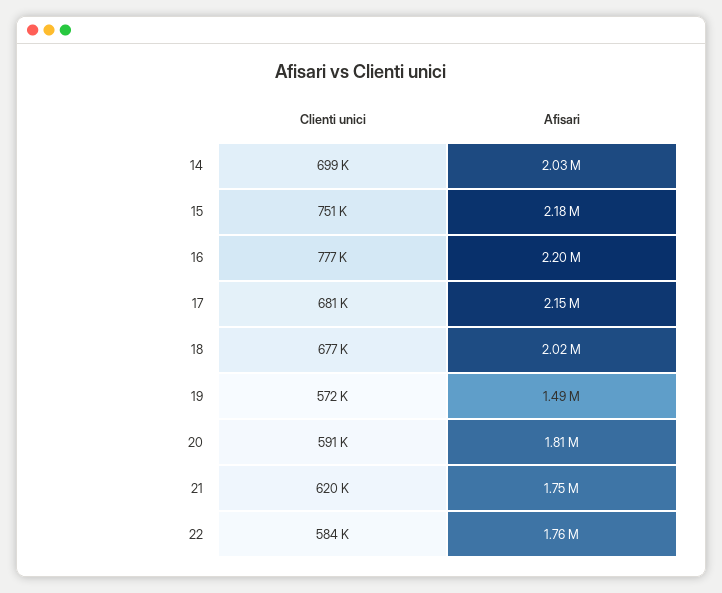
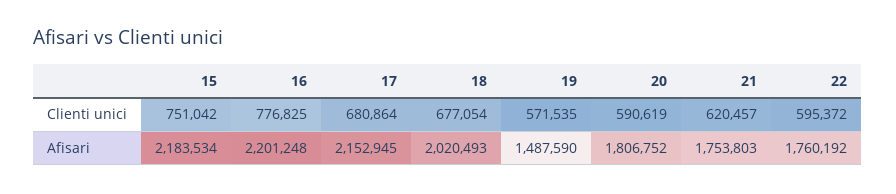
  {
    "Clienti unici": {
-     "14": 699000,
      "15": 751042,
      "16": 776825,
      "17": 680864,
      "18": 677054,
      "19": 571535,
      "20": 590619,
      "21": 620457,
-     "22": 584000
+     "22": 595372
    },
    "Afisari": {
-     "14": 2030000,
      "15": 2183534,
      "16": 2201248,
      "17": 2152945,
      "18": 2020493,
      "19": 1487590,
      "20": 1806752,
      "21": 1753803,
      "22": 1760192
    }
  }

